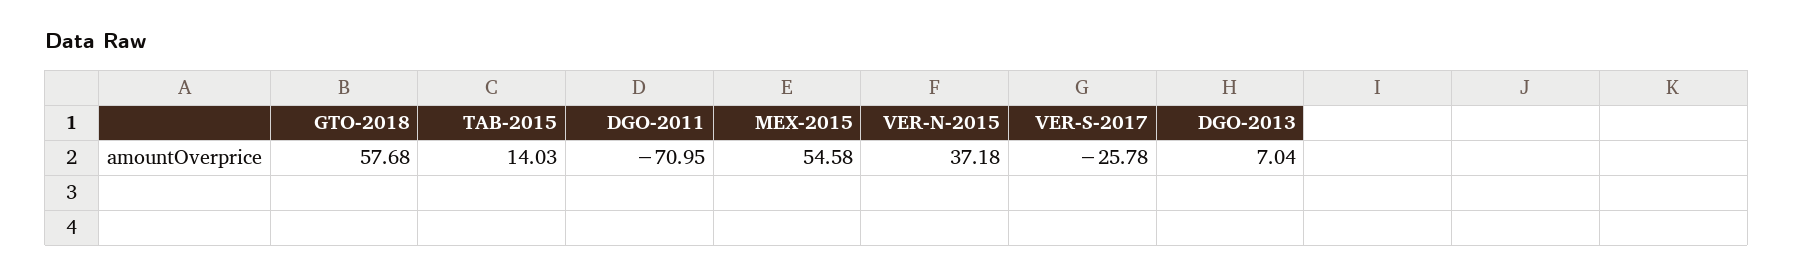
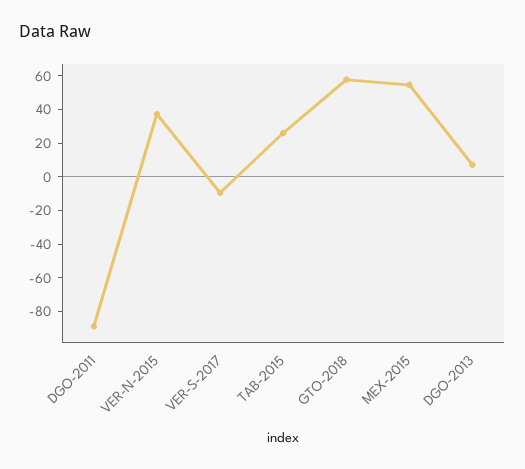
  {
    "GTO-2018": 57.68,
-   "TAB-2015": 14.03,
+   "TAB-2015": 25,
-   "DGO-2011": -70.95,
+   "DGO-2011": -90,
    "MEX-2015": 54.58,
    "VER-N-2015": 37.18,
-   "VER-S-2017": -25.78,
+   "VER-S-2017": -10,
    "DGO-2013": 7.04
  }

